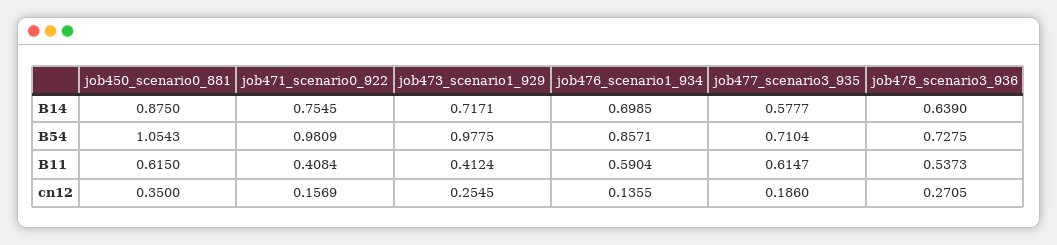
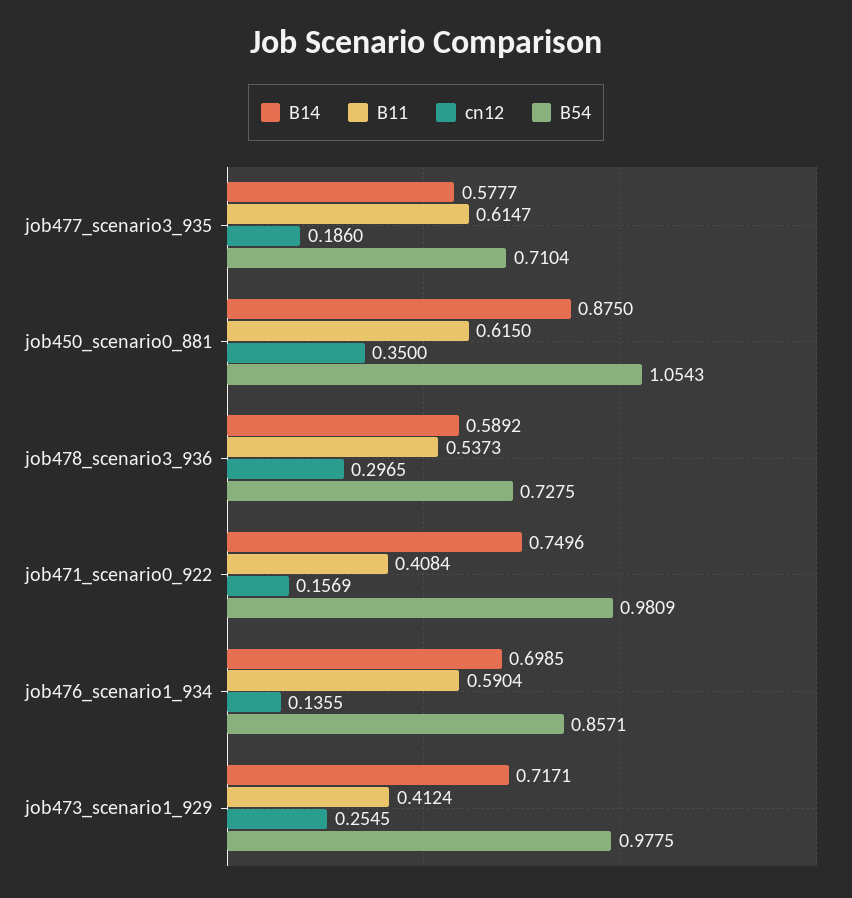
  {
    "B14": {
      "job450_scenario0_881": 0.875,
-     "job471_scenario0_922": 0.7545,
+     "job471_scenario0_922": 0.7496,
      "job473_scenario1_929": 0.7171,
      "job476_scenario1_934": 0.6985,
      "job477_scenario3_935": 0.5777,
-     "job478_scenario3_936": 0.639
+     "job478_scenario3_936": 0.5892
    },
    "B54": {
      "job450_scenario0_881": 1.0543,
      "job471_scenario0_922": 0.9809,
      "job473_scenario1_929": 0.9775,
      "job476_scenario1_934": 0.8571,
      "job477_scenario3_935": 0.7104,
      "job478_scenario3_936": 0.7275
    },
    "B11": {
      "job450_scenario0_881": 0.615,
      "job471_scenario0_922": 0.4084,
      "job473_scenario1_929": 0.4124,
      "job476_scenario1_934": 0.5904,
      "job477_scenario3_935": 0.6147,
      "job478_scenario3_936": 0.5373
    },
    "cn12": {
      "job450_scenario0_881": 0.35,
      "job471_scenario0_922": 0.1569,
      "job473_scenario1_929": 0.2545,
      "job476_scenario1_934": 0.1355,
      "job477_scenario3_935": 0.186,
-     "job478_scenario3_936": 0.2705
+     "job478_scenario3_936": 0.2965
    }
  }

